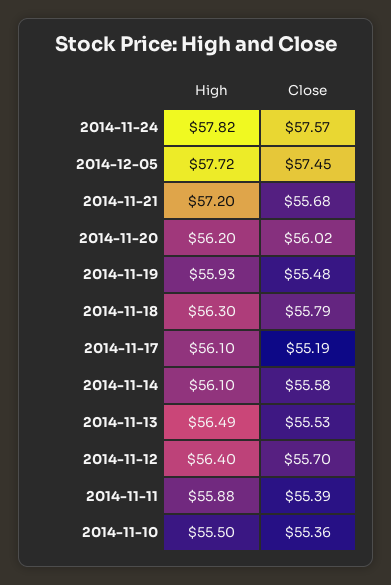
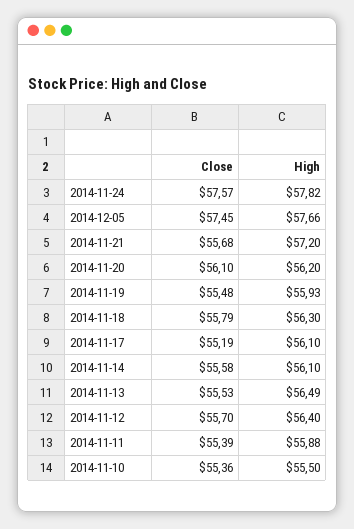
  {
    "High": {
      "2014-11-24": 57.82,
-     "2014-12-05": 57.72,
+     "2014-12-05": 57.66,
      "2014-11-21": 57.2,
      "2014-11-20": 56.2,
      "2014-11-19": 55.93,
      "2014-11-18": 56.3,
      "2014-11-17": 56.1,
      "2014-11-14": 56.1,
      "2014-11-13": 56.49,
      "2014-11-12": 56.4,
      "2014-11-11": 55.88,
      "2014-11-10": 55.5
    },
    "Close": {
      "2014-11-24": 57.57,
      "2014-12-05": 57.45,
      "2014-11-21": 55.68,
-     "2014-11-20": 56.02,
+     "2014-11-20": 56.1,
      "2014-11-19": 55.48,
      "2014-11-18": 55.79,
      "2014-11-17": 55.19,
      "2014-11-14": 55.58,
      "2014-11-13": 55.53,
      "2014-11-12": 55.7,
      "2014-11-11": 55.39,
      "2014-11-10": 55.36
    }
  }

